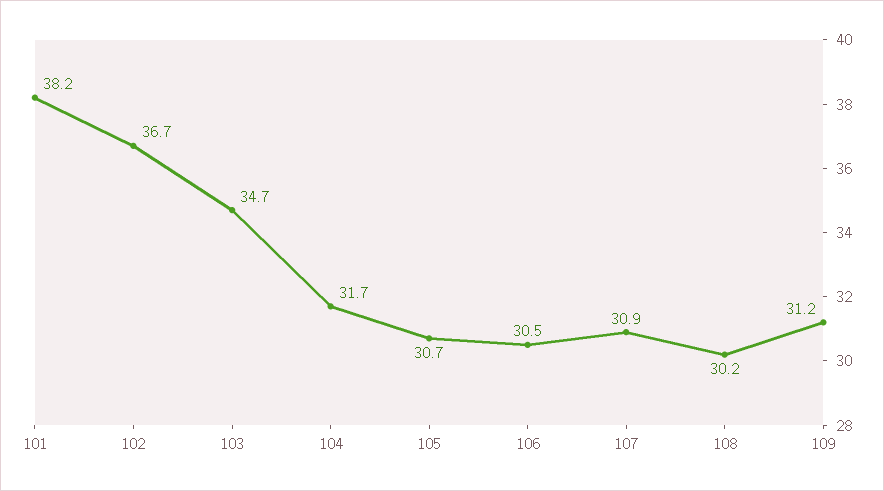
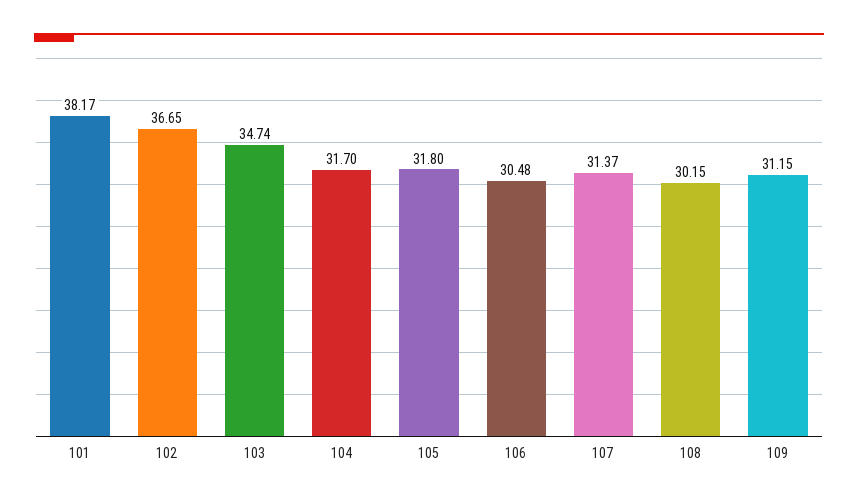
  {
    "101": 38.17,
    "102": 36.65,
    "103": 34.74,
    "104": 31.7,
-   "105": 30.7,
+   "105": 31.8,
    "106": 30.48,
-   "107": 30.9,
+   "107": 31.37,
    "108": 30.15,
    "109": 31.15
  }

